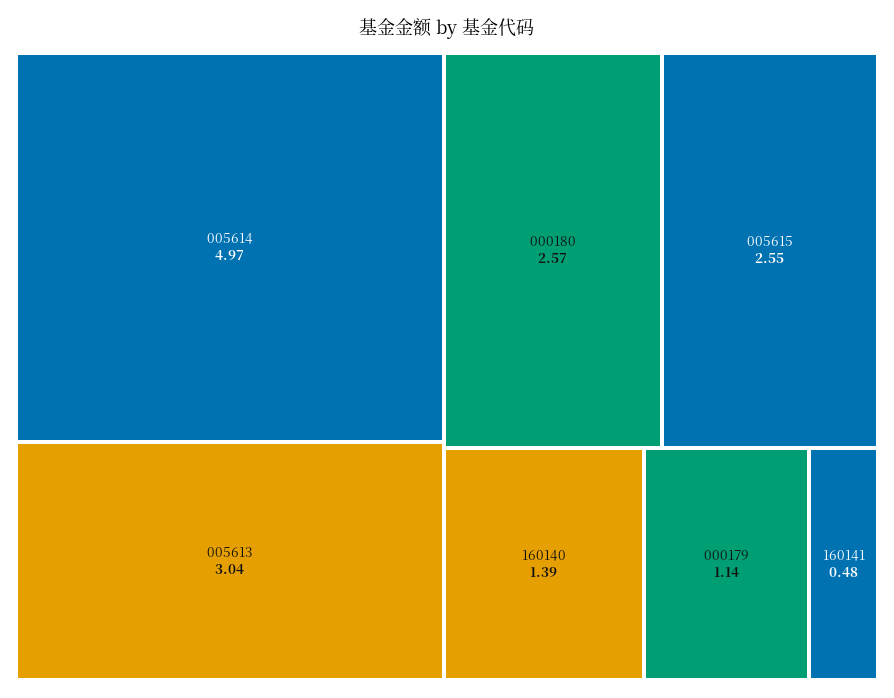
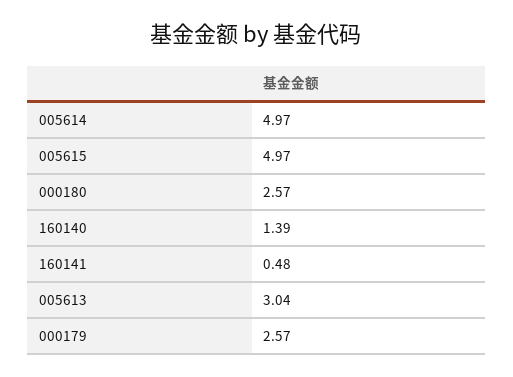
  {
    "005614": 4.97,
    "005613": 3.04,
    "000180": 2.57,
-   "005615": 2.55,
+   "005615": 4.97,
    "160140": 1.39,
-   "000179": 1.14,
+   "000179": 2.57,
    "160141": 0.48
  }

